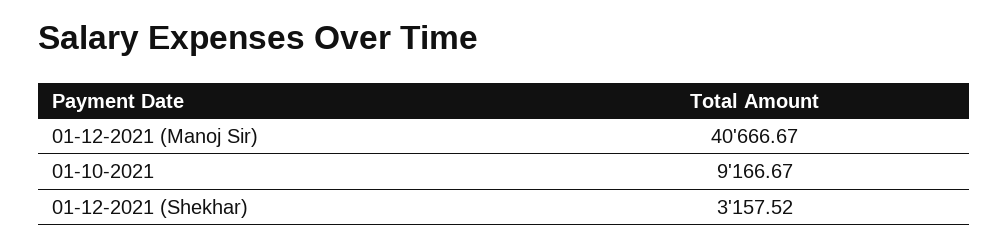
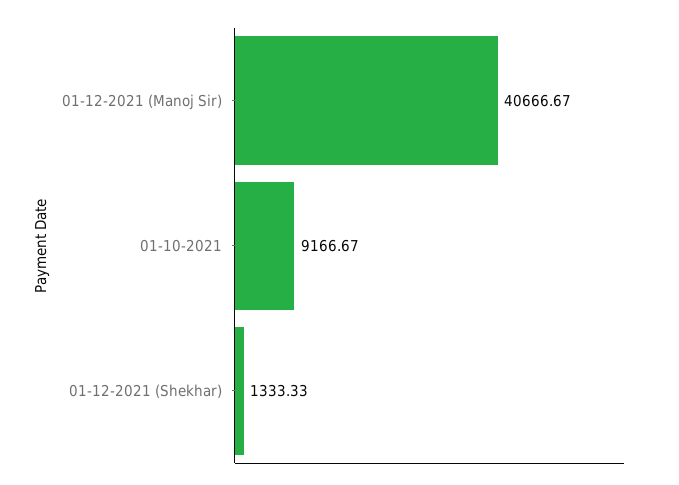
  {
    "01-12-2021 (Manoj Sir)": 40666.67,
    "01-10-2021": 9166.67,
-   "01-12-2021 (Shekhar)": 3157.52
+   "01-12-2021 (Shekhar)": 1333.33
  }

